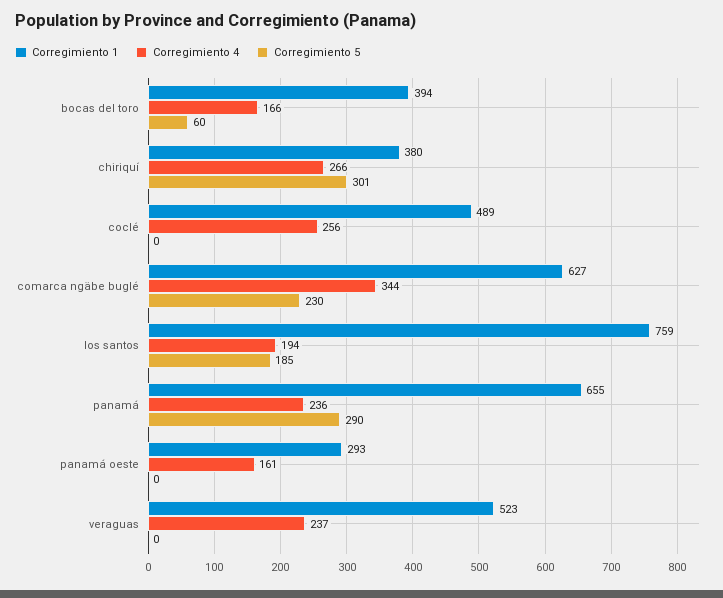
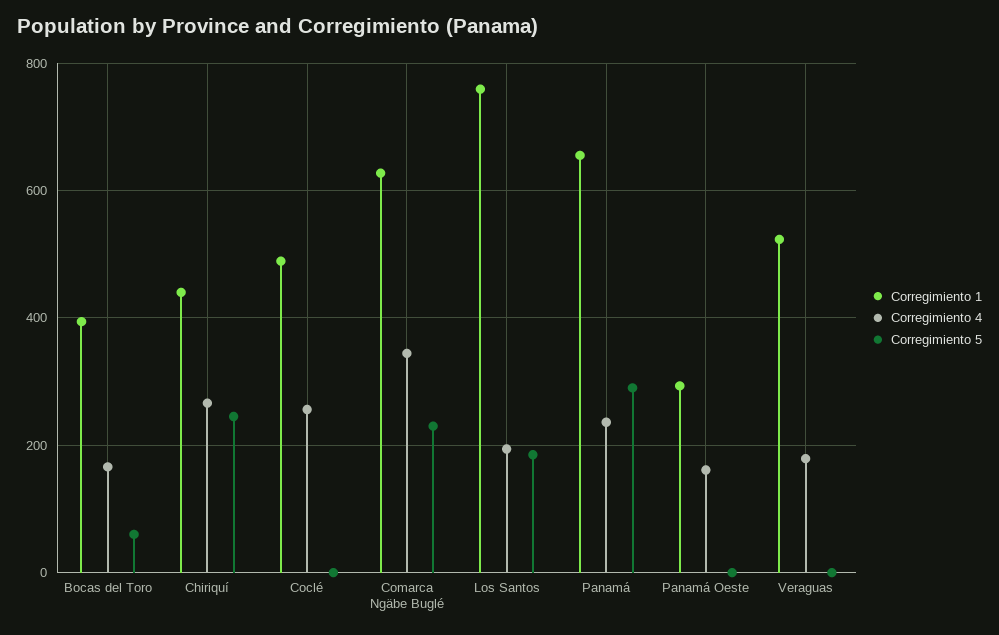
  {
    "Corregimiento 1": {
      "bocas del toro": 394,
-     "chiriquí": 380,
+     "chiriquí": 440,
      "coclé": 489,
      "comarca ngäbe buglé": 627,
      "los santos": 759,
      "panamá": 655,
      "panamá oeste": 293,
      "veraguas": 523
    },
    "Corregimiento 4": {
      "bocas del toro": 166,
      "chiriquí": 266,
      "coclé": 256,
      "comarca ngäbe buglé": 344,
      "los santos": 194,
      "panamá": 236,
      "panamá oeste": 161,
-     "veraguas": 237
+     "veraguas": 180
    },
    "Corregimiento 5": {
      "bocas del toro": 60,
-     "chiriquí": 301,
+     "chiriquí": 240,
      "coclé": 0,
      "comarca ngäbe buglé": 230,
      "los santos": 185,
      "panamá": 290,
      "panamá oeste": 0,
      "veraguas": 0
    }
  }

